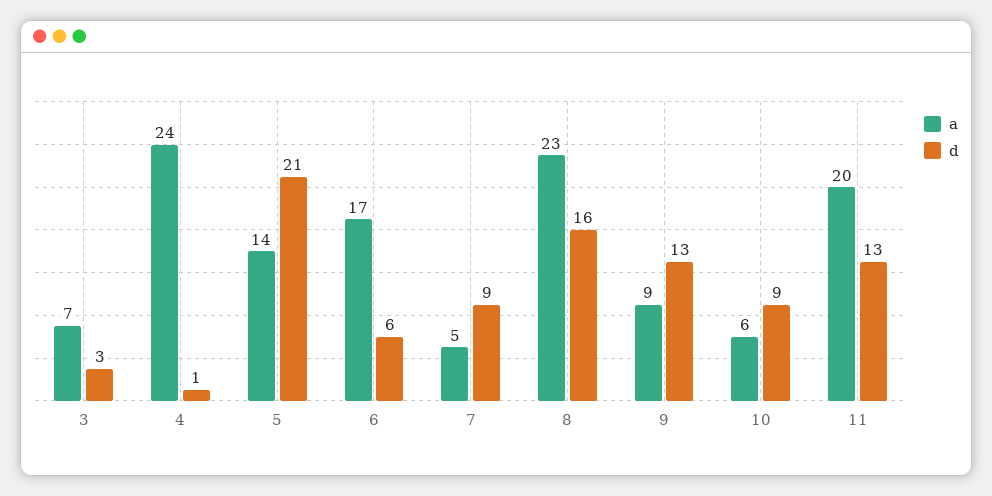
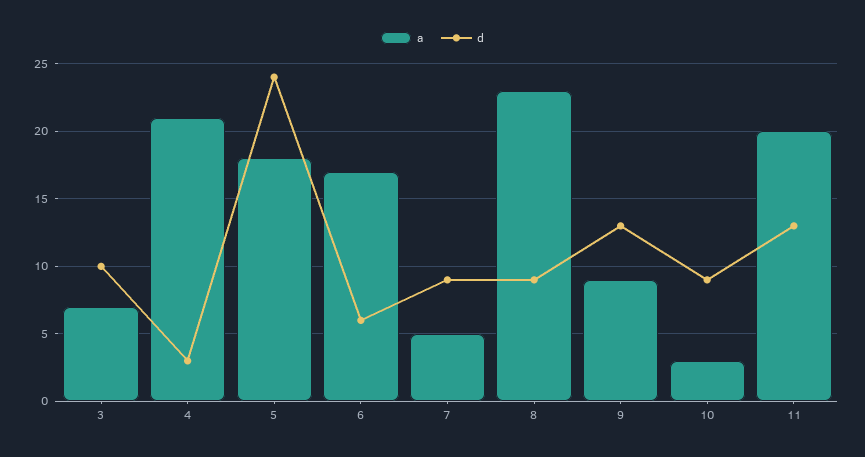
  {
    "a": {
      "3": 7,
-     "4": 24,
+     "4": 21,
-     "5": 14,
+     "5": 18,
      "6": 17,
      "7": 5,
      "8": 23,
      "9": 9,
-     "10": 6,
+     "10": 3,
      "11": 20
    },
    "d": {
-     "3": 3,
+     "3": 10,
-     "4": 1,
+     "4": 3,
-     "5": 21,
+     "5": 24,
      "6": 6,
      "7": 9,
-     "8": 16,
+     "8": 9,
      "9": 13,
      "10": 9,
      "11": 13
    }
  }

